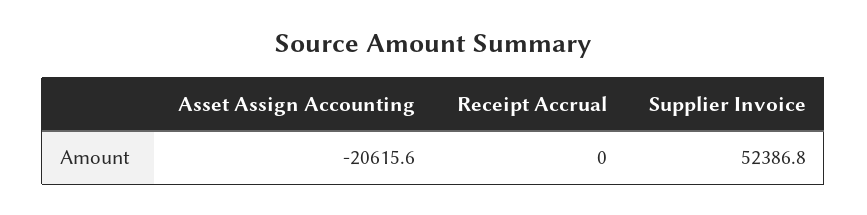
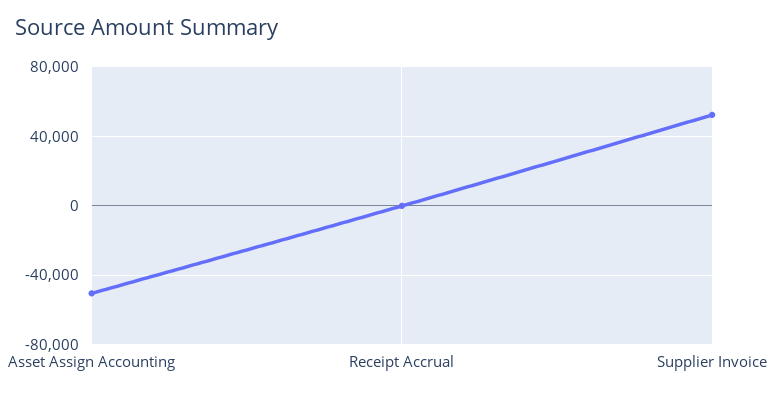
  {
-   "Asset Assign Accounting": -20615.6,
+   "Asset Assign Accounting": -50000,
    "Receipt Accrual": 0,
    "Supplier Invoice": 52386.8
  }

